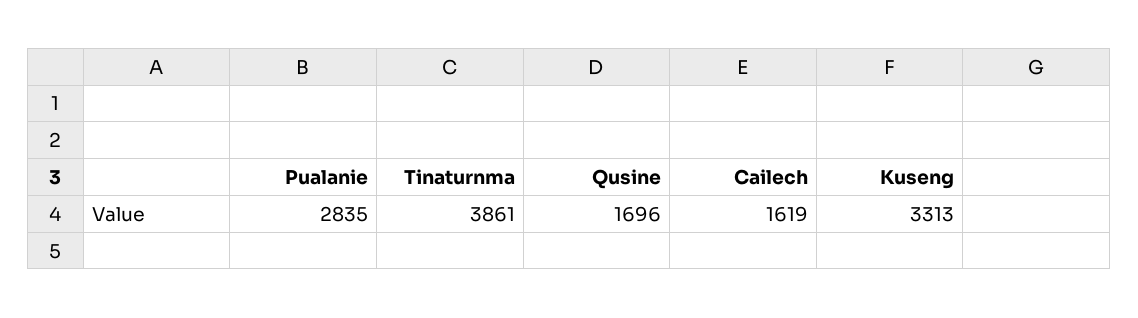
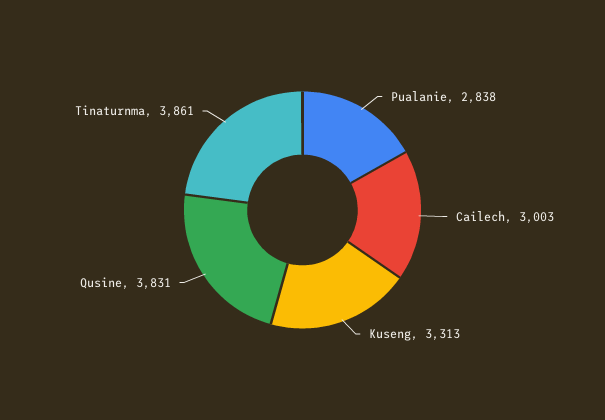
  {
-   "Pualanie": 2835,
+   "Pualanie": 2838,
    "Tinaturnma": 3861,
-   "Qusine": 1696,
+   "Qusine": 3831,
-   "Cailech": 1619,
+   "Cailech": 3003,
    "Kuseng": 3313
  }

